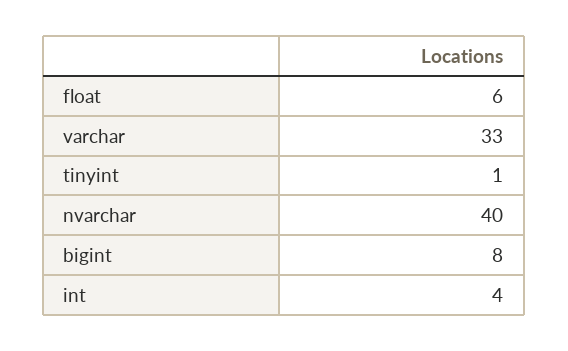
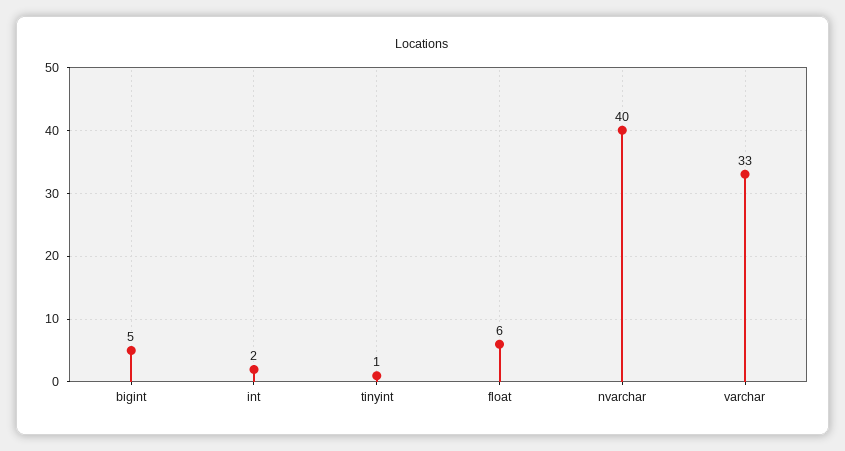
  {
    "float": 6,
    "varchar": 33,
    "tinyint": 1,
    "nvarchar": 40,
-   "bigint": 8,
+   "bigint": 5,
-   "int": 4
+   "int": 2
  }

